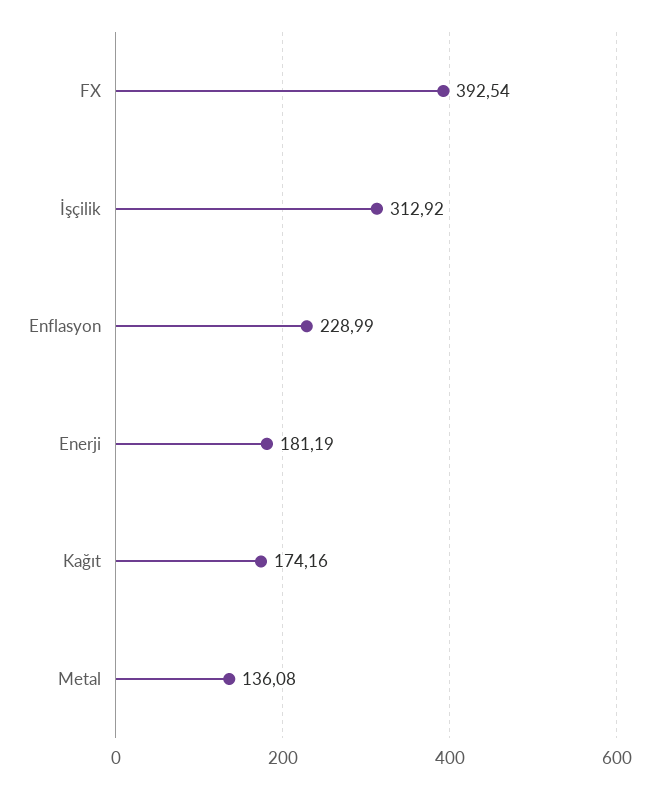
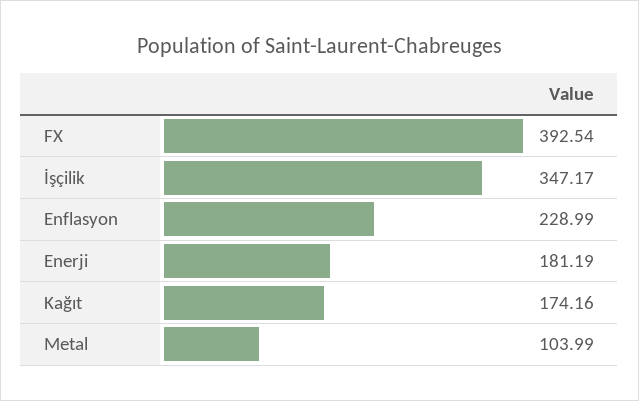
  {
    "FX": 392.54,
-   "İşçilik": 312.92,
+   "İşçilik": 347.17,
    "Enflasyon": 228.99,
    "Enerji": 181.19,
    "Kağıt": 174.16,
-   "Metal": 136.08
+   "Metal": 103.99
  }

